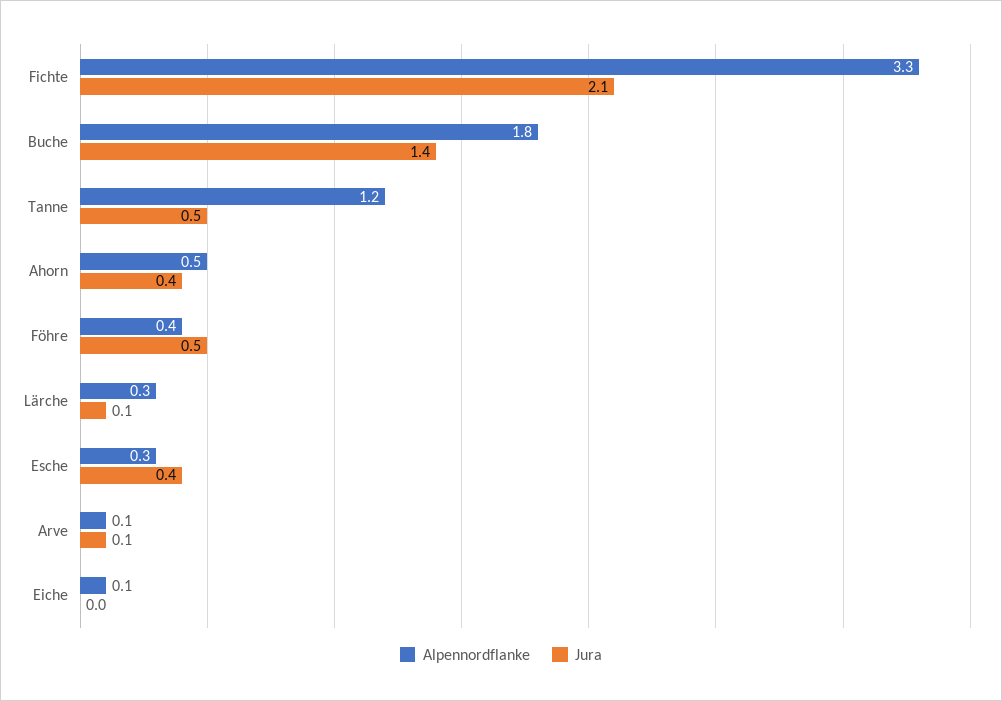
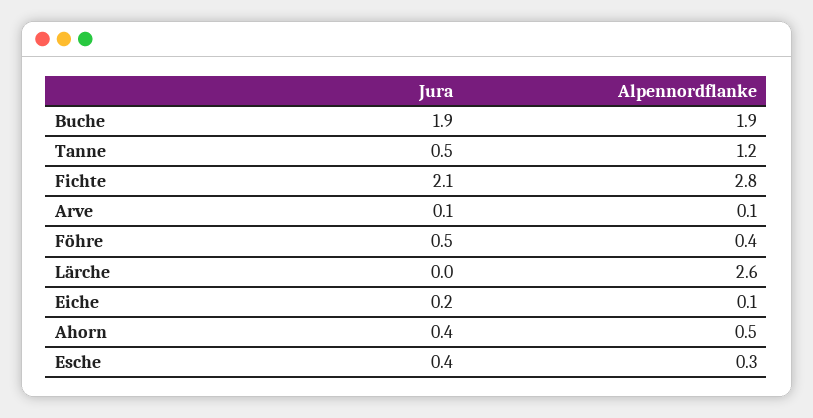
  {
    "Alpennordflanke": {
-     "Fichte": 3.3,
+     "Fichte": 2.8,
-     "Buche": 1.8,
+     "Buche": 1.9,
      "Tanne": 1.2,
      "Ahorn": 0.5,
      "Föhre": 0.4,
-     "Lärche": 0.3,
+     "Lärche": 2.6,
      "Esche": 0.3,
      "Arve": 0.1,
      "Eiche": 0.1
    },
    "Jura": {
      "Fichte": 2.1,
-     "Buche": 1.4,
+     "Buche": 1.9,
      "Tanne": 0.5,
      "Ahorn": 0.4,
      "Föhre": 0.5,
-     "Lärche": 0.1,
+     "Lärche": 0,
      "Esche": 0.4,
      "Arve": 0.1,
-     "Eiche": 0
+     "Eiche": 0.2
    }
  }

